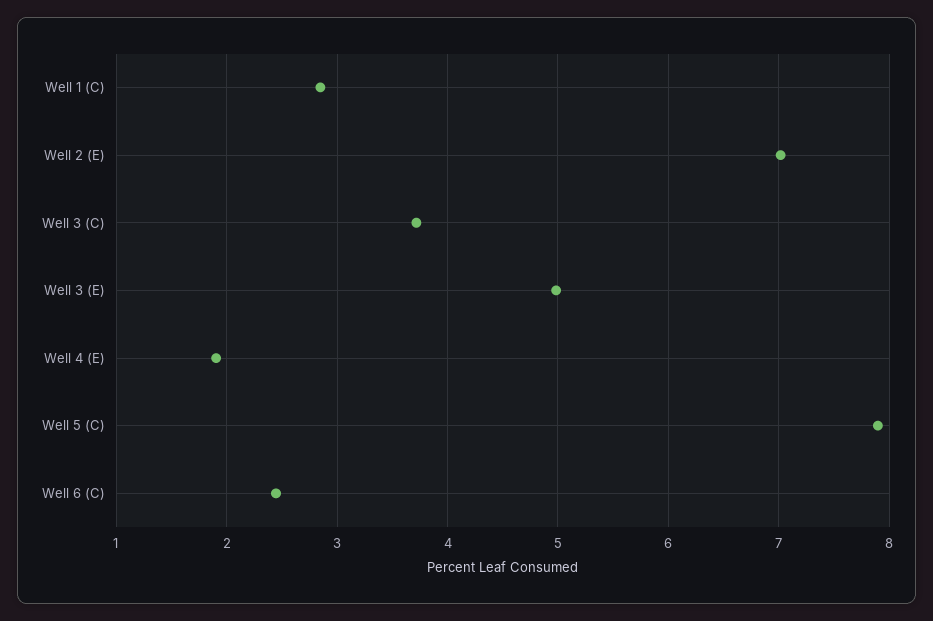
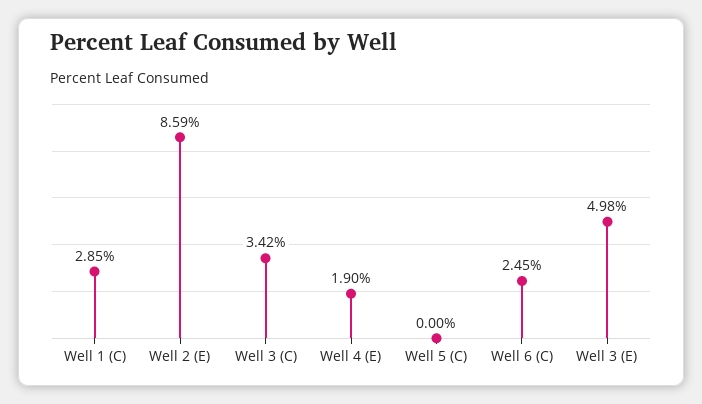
  {
    "Well 1 (C)": 2.85,
-   "Well 2 (E)": 7,
+   "Well 2 (E)": 8.59,
-   "Well 3 (C)": 3.7,
+   "Well 3 (C)": 3.42,
    "Well 3 (E)": 4.98,
    "Well 4 (E)": 1.9,
-   "Well 5 (C)": 7.9,
+   "Well 5 (C)": 0,
    "Well 6 (C)": 2.45
  }

